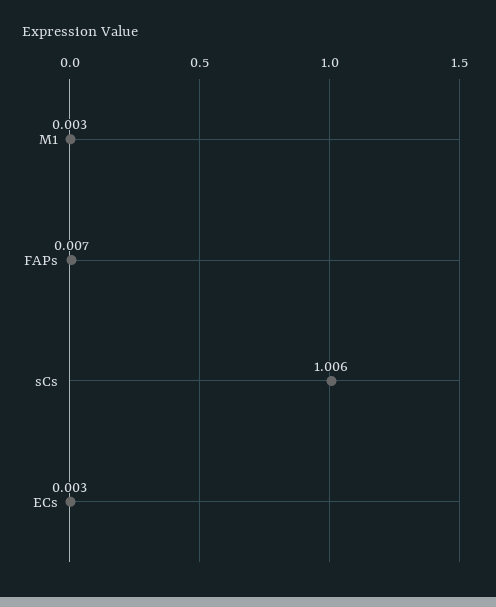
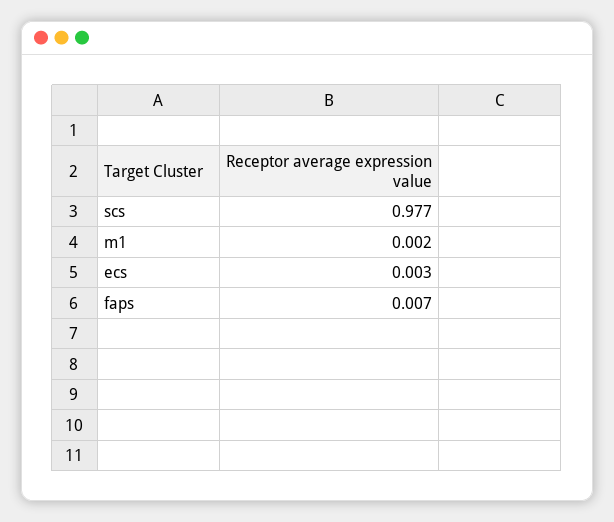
  {
-   "M1": 0.003,
+   "M1": 0.002,
    "FAPs": 0.007,
-   "sCs": 1.006,
+   "sCs": 0.977,
    "ECs": 0.003
  }

